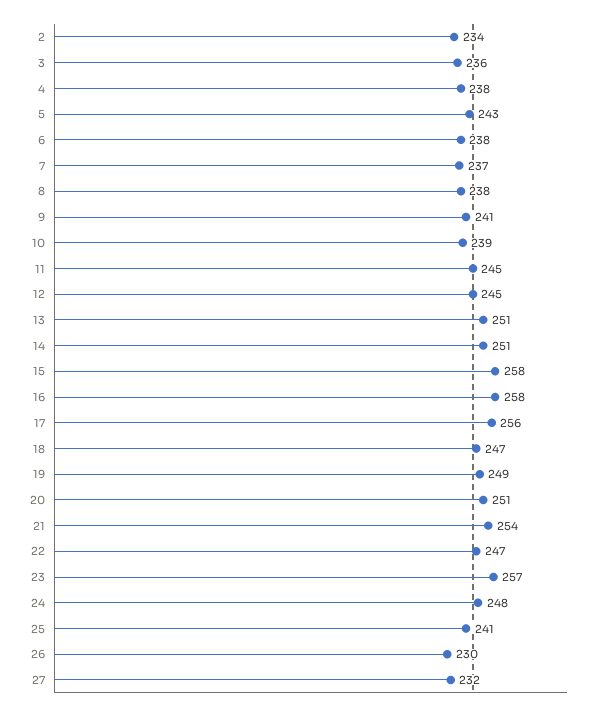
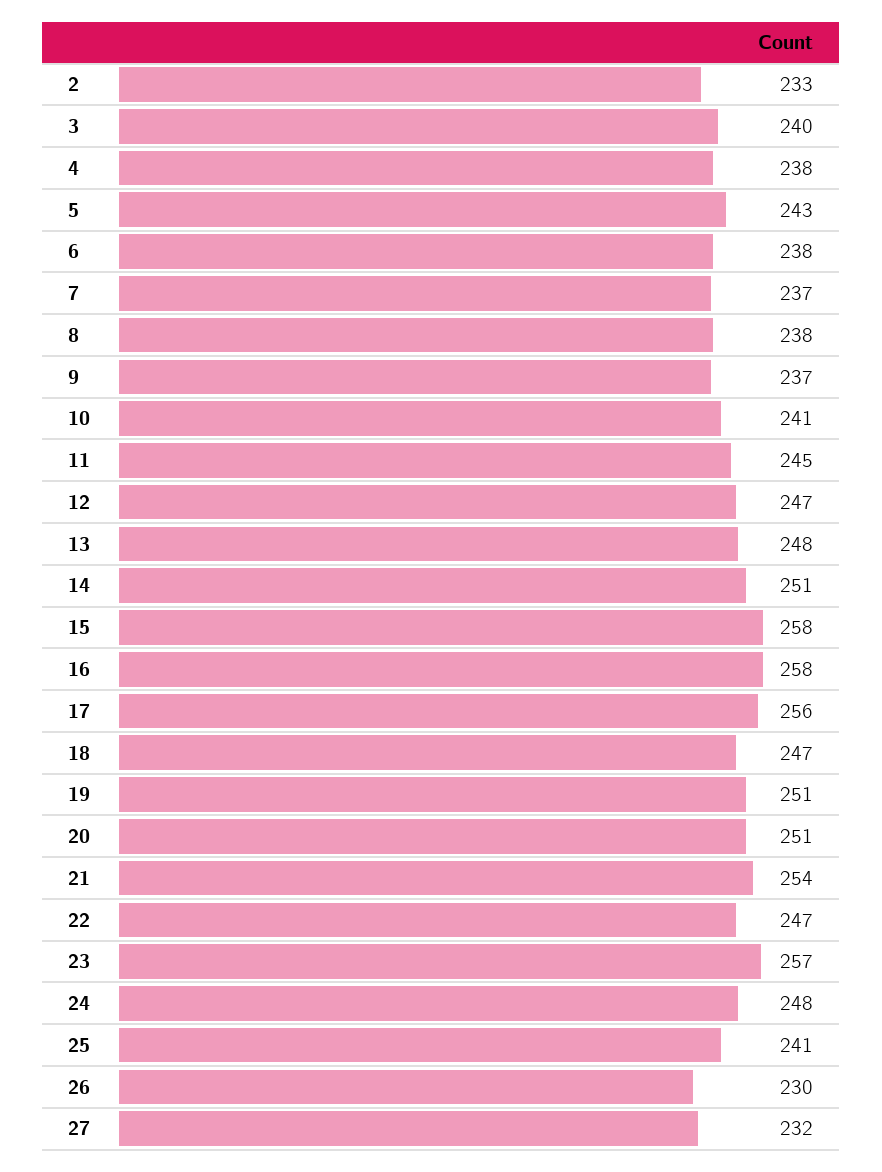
  {
-   "2": 234,
+   "2": 233,
-   "3": 236,
+   "3": 240,
    "4": 238,
    "5": 243,
    "6": 238,
    "7": 237,
    "8": 238,
-   "9": 241,
+   "9": 237,
-   "10": 239,
+   "10": 241,
    "11": 245,
-   "12": 245,
+   "12": 247,
-   "13": 251,
+   "13": 248,
    "14": 251,
    "15": 258,
    "16": 258,
    "17": 256,
    "18": 247,
-   "19": 249,
+   "19": 251,
    "20": 251,
    "21": 254,
    "22": 247,
    "23": 257,
    "24": 248,
    "25": 241,
    "26": 230,
    "27": 232
  }

